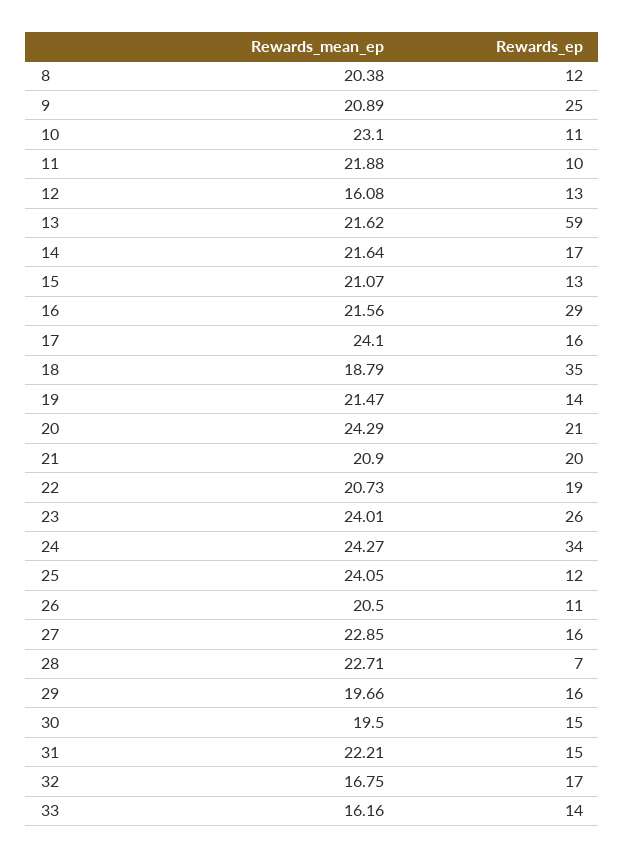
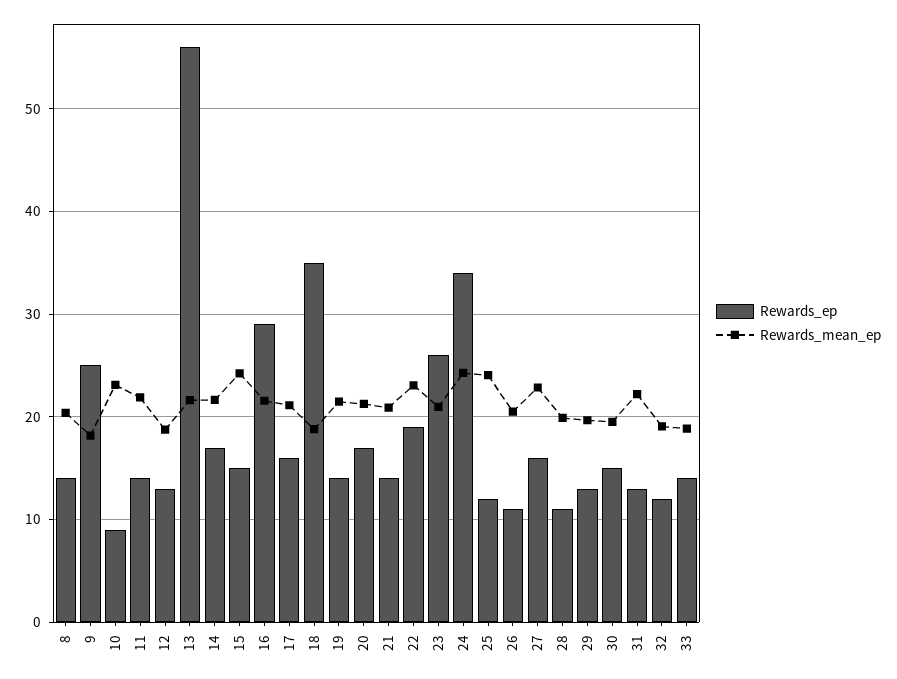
  {
    "Rewards_mean_ep": {
      "8": 20.38,
-     "9": 20.89,
+     "9": 18,
      "10": 23.1,
      "11": 21.88,
-     "12": 16.08,
+     "12": 19,
      "13": 21.62,
      "14": 21.64,
-     "15": 21.07,
+     "15": 24,
      "16": 21.56,
-     "17": 24.1,
+     "17": 21,
      "18": 18.79,
      "19": 21.47,
-     "20": 24.29,
+     "20": 21,
      "21": 20.9,
-     "22": 20.73,
+     "22": 23,
-     "23": 24.01,
+     "23": 21,
      "24": 24.27,
      "25": 24.05,
      "26": 20.5,
      "27": 22.85,
-     "28": 22.71,
+     "28": 20,
      "29": 19.66,
      "30": 19.5,
      "31": 22.21,
-     "32": 16.75,
+     "32": 19,
-     "33": 16.16
+     "33": 19
    },
    "Rewards_ep": {
-     "8": 12,
+     "8": 14,
      "9": 25,
-     "10": 11,
+     "10": 9,
-     "11": 10,
+     "11": 14,
      "12": 13,
-     "13": 59,
+     "13": 56,
      "14": 17,
-     "15": 13,
+     "15": 15,
      "16": 29,
      "17": 16,
      "18": 35,
      "19": 14,
-     "20": 21,
+     "20": 17,
-     "21": 20,
+     "21": 14,
      "22": 19,
      "23": 26,
      "24": 34,
      "25": 12,
      "26": 11,
      "27": 16,
-     "28": 7,
+     "28": 11,
-     "29": 16,
+     "29": 13,
      "30": 15,
-     "31": 15,
+     "31": 13,
-     "32": 17,
+     "32": 12,
      "33": 14
    }
  }

